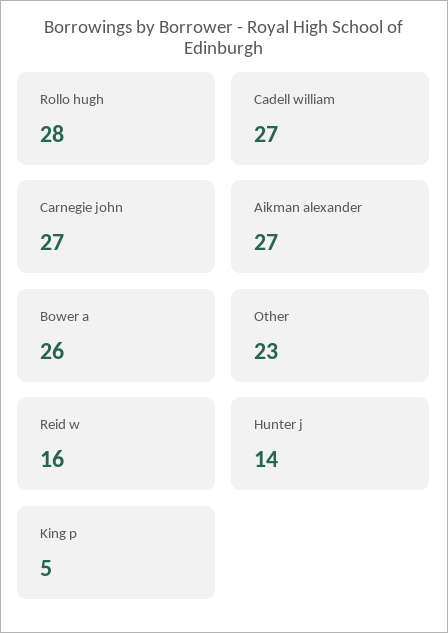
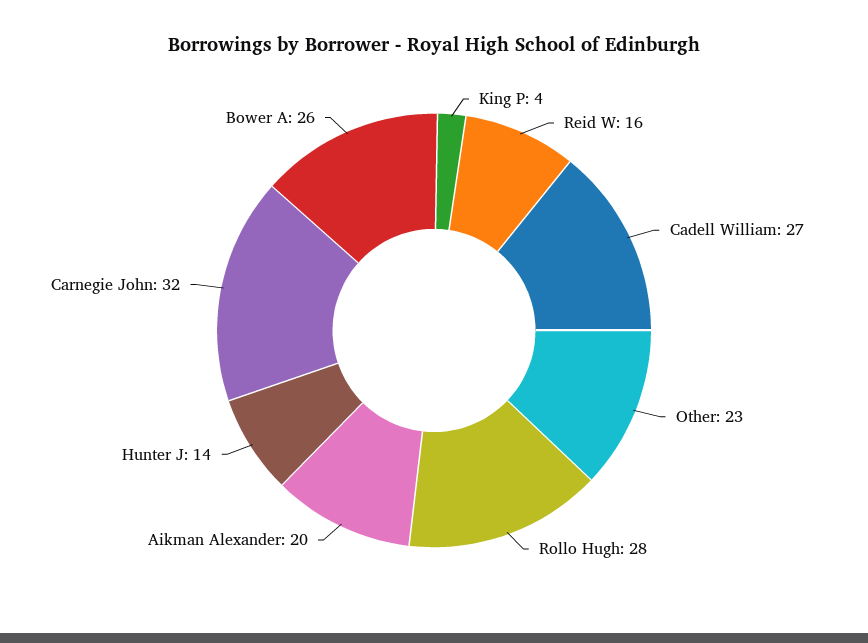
  {
    "Rollo hugh": 28,
    "Cadell william": 27,
-   "Carnegie john": 27,
+   "Carnegie john": 32,
-   "Aikman alexander": 27,
+   "Aikman alexander": 20,
    "Bower a": 26,
    "Other": 23,
    "Reid w": 16,
    "Hunter j": 14,
-   "King p": 5
+   "King p": 4
  }

